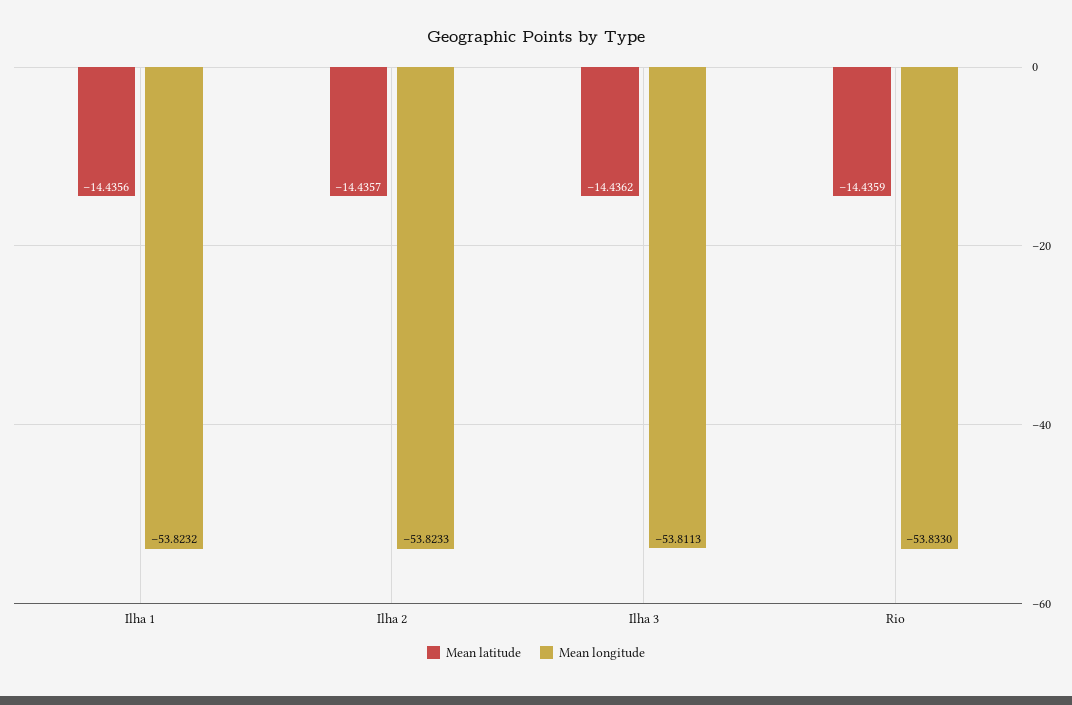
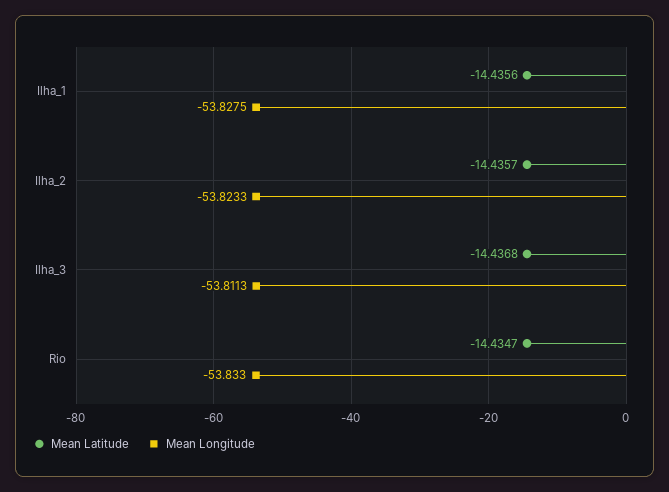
  {
    "Mean latitude": {
      "Ilha 1": -14.4356,
      "Ilha 2": -14.4357,
-     "Ilha 3": -14.4362,
+     "Ilha 3": -14.4368,
-     "Rio": -14.4359
+     "Rio": -14.4347
    },
    "Mean longitude": {
-     "Ilha 1": -53.8232,
+     "Ilha 1": -53.8275,
      "Ilha 2": -53.8233,
      "Ilha 3": -53.8113,
      "Rio": -53.833
    }
  }

